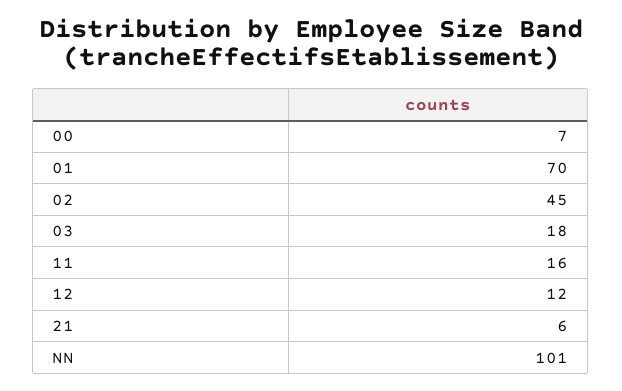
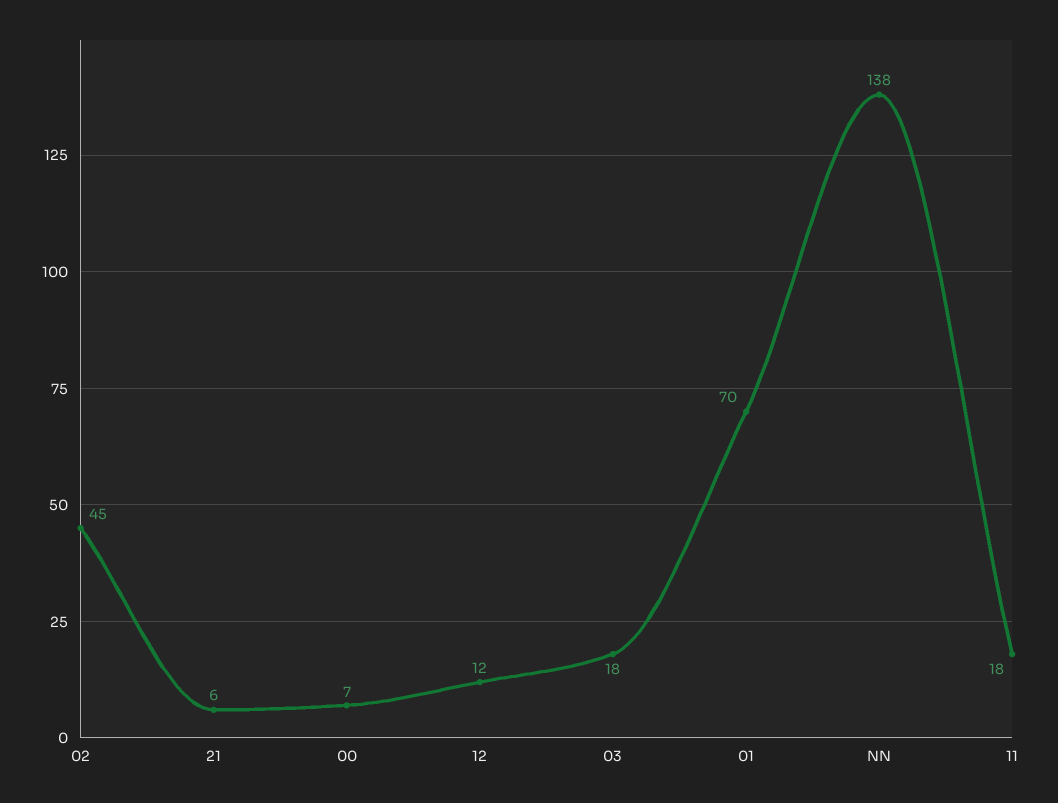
  {
    "00": 7,
    "01": 70,
    "02": 45,
    "03": 18,
-   "11": 16,
+   "11": 18,
    "12": 12,
    "21": 6,
-   "NN": 101
+   "NN": 138
  }

